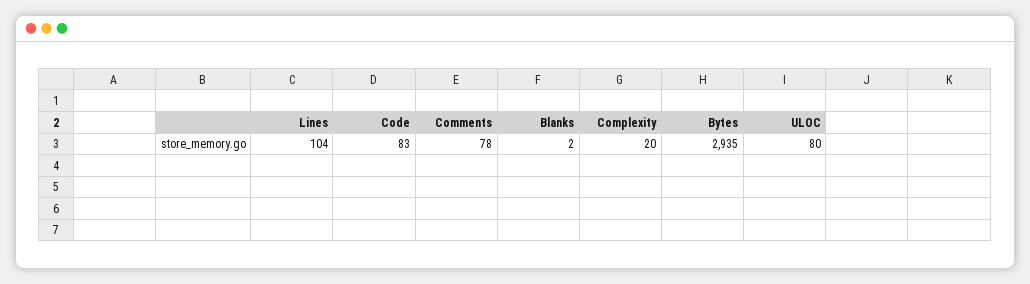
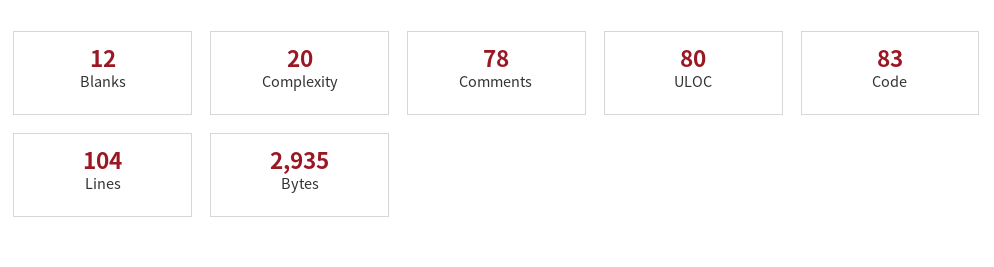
  {
    "Lines": 104,
    "Code": 83,
    "Comments": 78,
-   "Blanks": 2,
+   "Blanks": 12,
    "Complexity": 20,
    "Bytes": 2935,
    "ULOC": 80
  }

